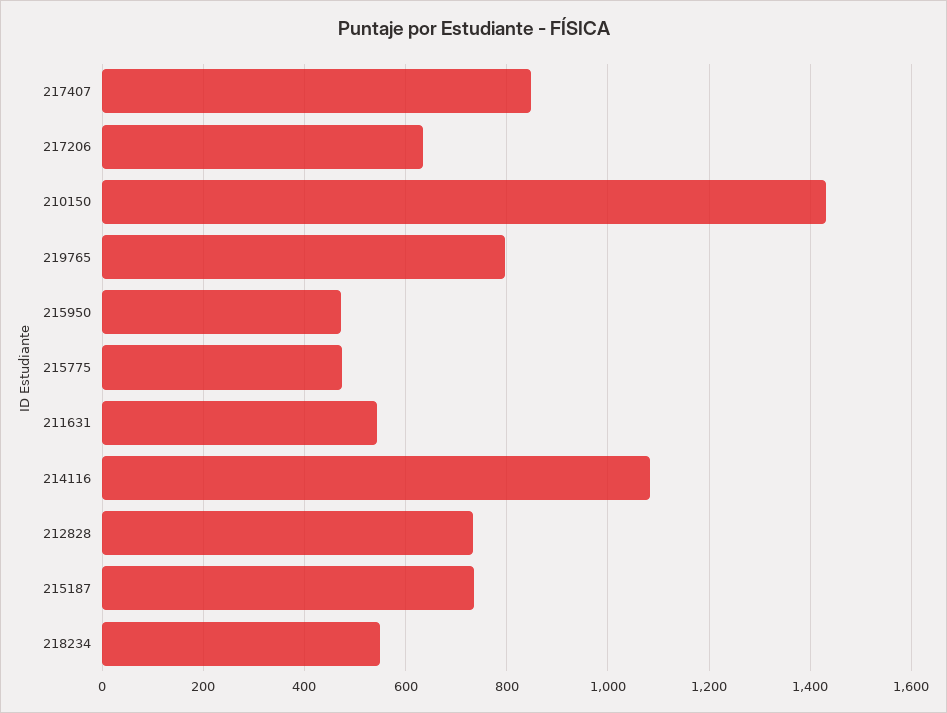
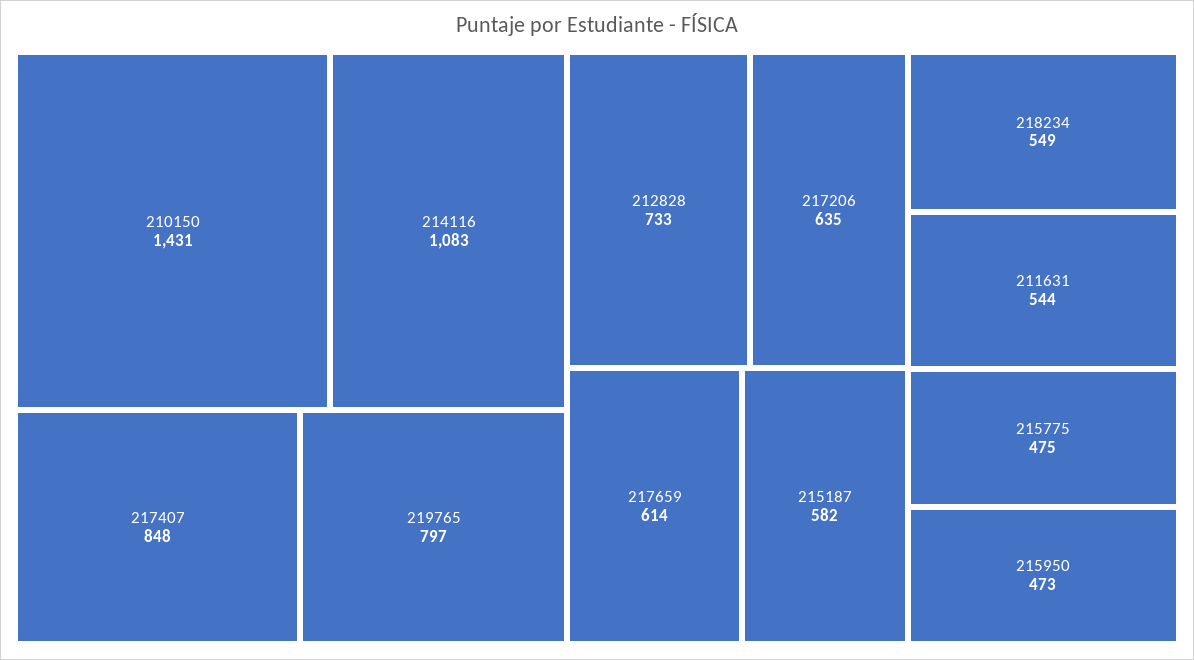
  {
    "217407": 848,
    "217206": 635,
    "210150": 1431,
    "219765": 797,
    "215950": 473,
    "215775": 475,
    "211631": 544,
    "214116": 1083,
    "212828": 733,
-   "215187": 740,
+   "215187": 582,
-   "218234": 549
+   "218234": 549,
+   "217659": 614
  }

